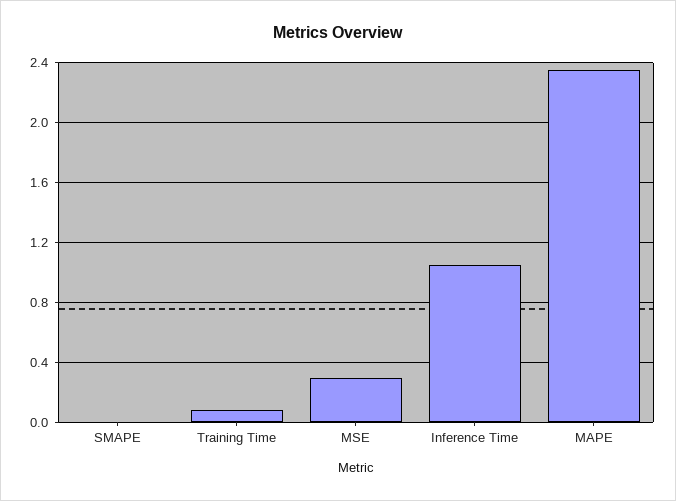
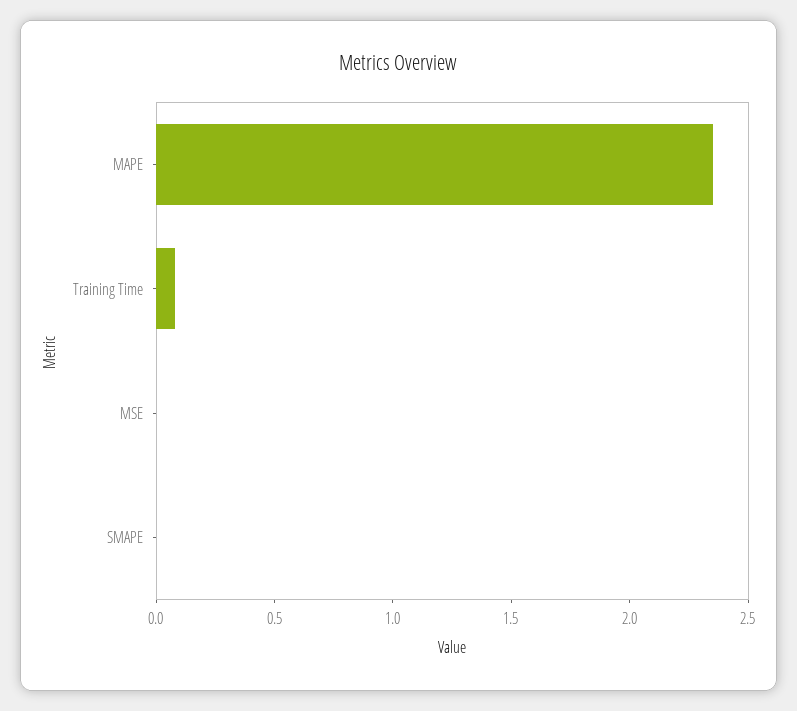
  {
    "SMAPE": 0,
    "Training Time": 0.1,
-   "MSE": 0.3,
+   "MSE": 0,
-   "Inference Time": 1.05,
    "MAPE": 2.35
  }

